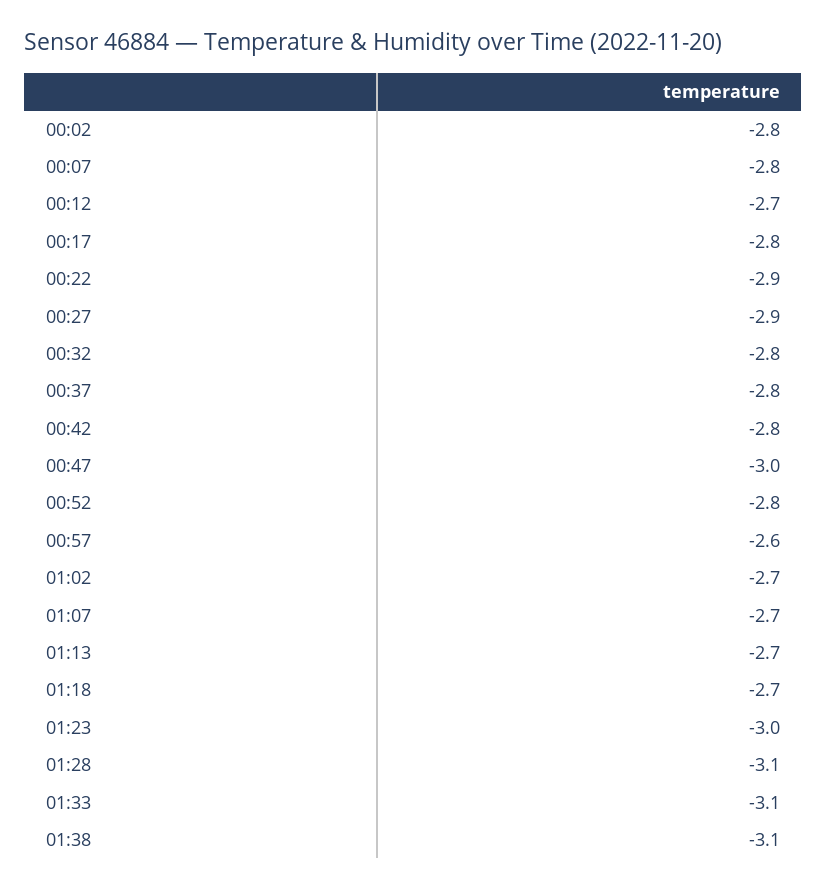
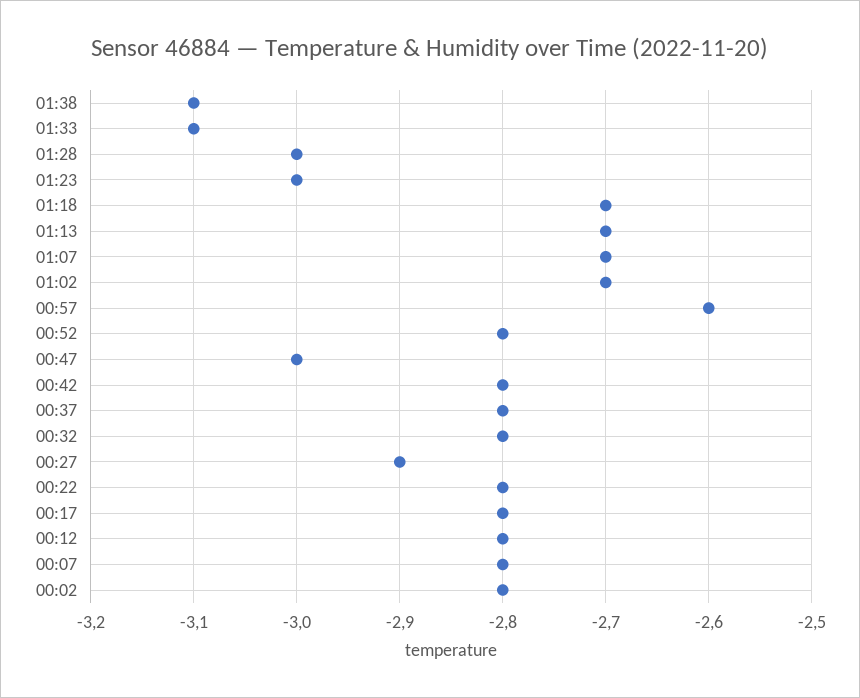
  {
    "00:02": -2.8,
    "00:07": -2.8,
-   "00:12": -2.7,
+   "00:12": -2.8,
    "00:17": -2.8,
-   "00:22": -2.9,
+   "00:22": -2.8,
    "00:27": -2.9,
    "00:32": -2.8,
    "00:37": -2.8,
    "00:42": -2.8,
    "00:47": -3,
    "00:52": -2.8,
    "00:57": -2.6,
    "01:02": -2.7,
    "01:07": -2.7,
    "01:13": -2.7,
    "01:18": -2.7,
    "01:23": -3,
-   "01:28": -3.1,
+   "01:28": -3,
    "01:33": -3.1,
    "01:38": -3.1
  }

